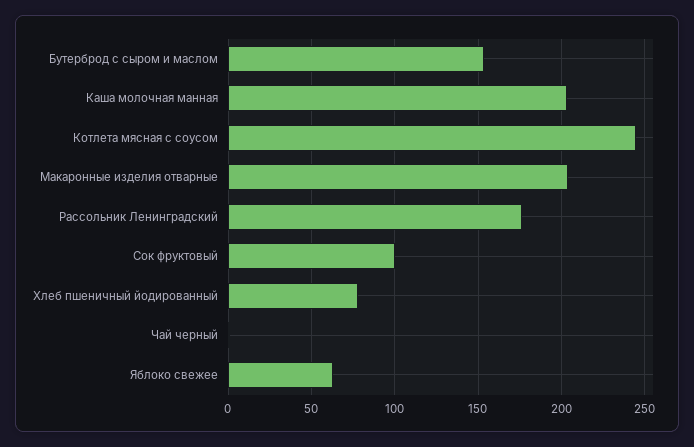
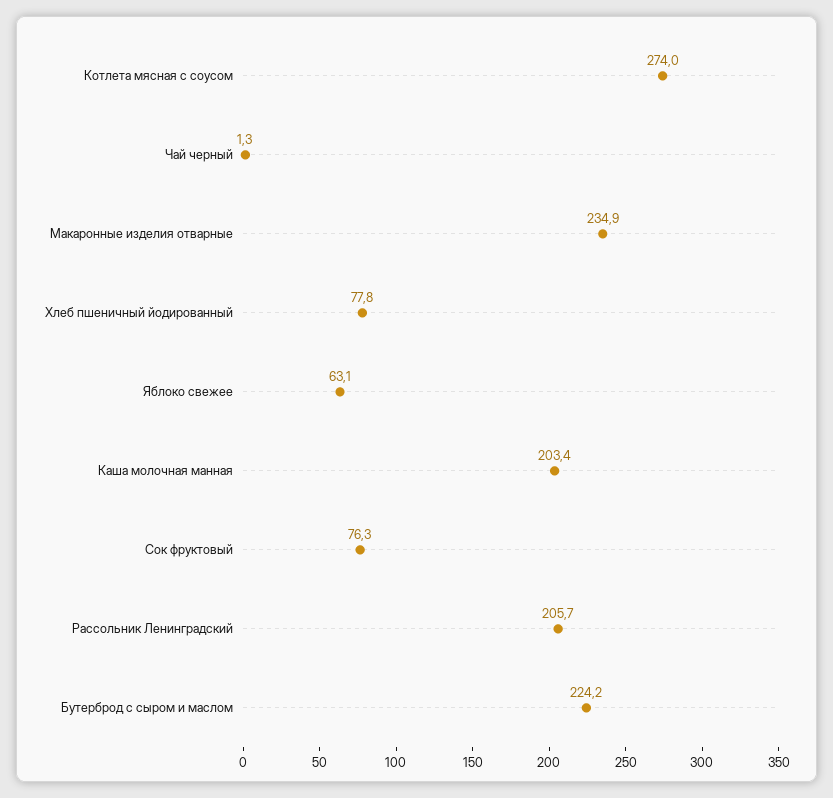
  {
-   "Бутерброд с сыром и маслом": 155,
+   "Бутерброд с сыром и маслом": 224.2,
    "Каша молочная манная": 203.4,
-   "Котлета мясная с соусом": 245,
+   "Котлета мясная с соусом": 274,
-   "Макаронные изделия отварные": 205,
+   "Макаронные изделия отварные": 234.9,
-   "Рассольник Ленинградский": 175,
+   "Рассольник Ленинградский": 205.7,
-   "Сок фруктовый": 100,
+   "Сок фруктовый": 76.3,
    "Хлеб пшеничный йодированный": 77.8,
    "Чай черный": 1.3,
    "Яблоко свежее": 63.1
  }

